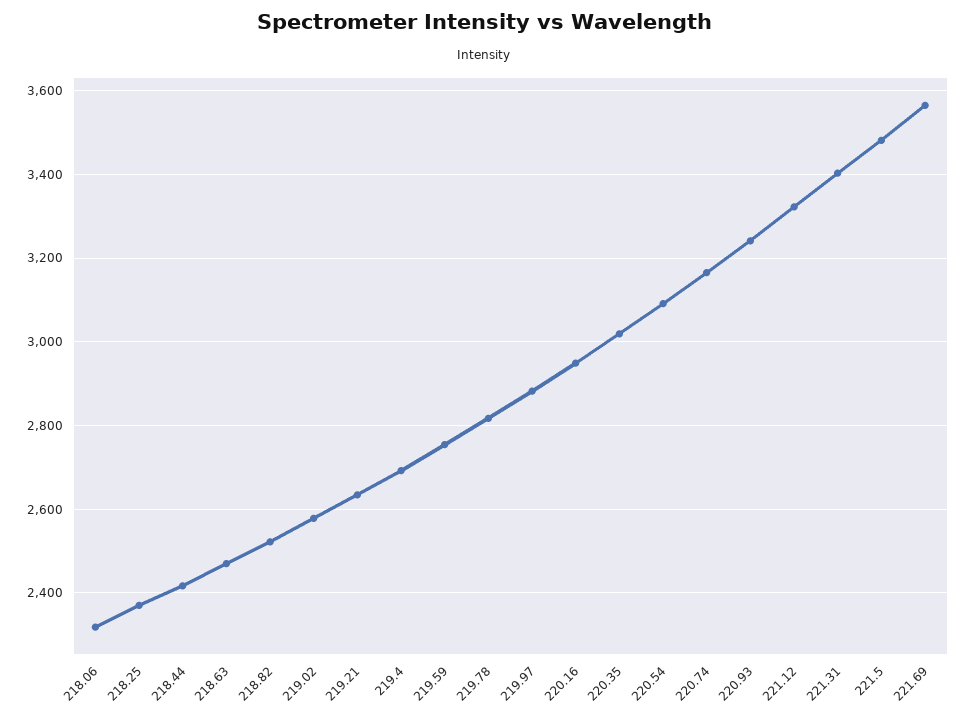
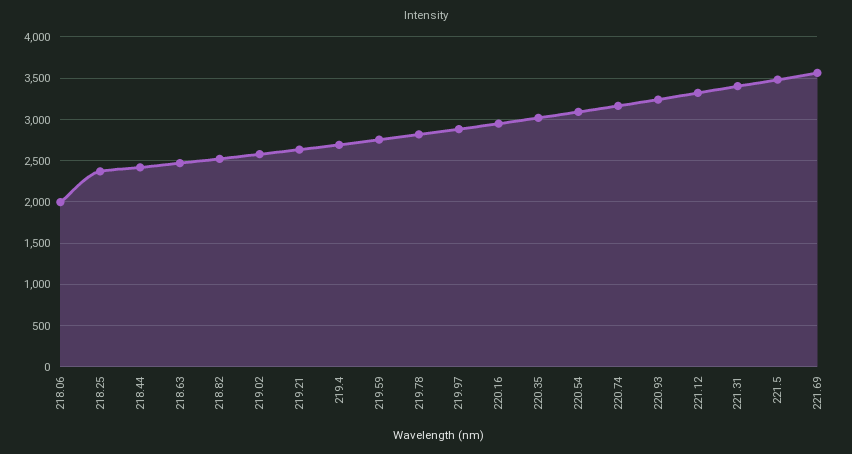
  {
-   "218.06": 2320,
+   "218.06": 2000,
    "218.25": 2380,
    "218.44": 2420,
    "218.63": 2480,
    "218.82": 2520,
    "219.02": 2580,
    "219.21": 2640,
    "219.4": 2700,
    "219.59": 2760,
    "219.78": 2820,
    "219.97": 2880,
    "220.16": 2940,
    "220.35": 3020,
    "220.54": 3100,
    "220.74": 3160,
    "220.93": 3240,
    "221.12": 3320,
    "221.31": 3400,
    "221.5": 3480,
    "221.69": 3560
  }

